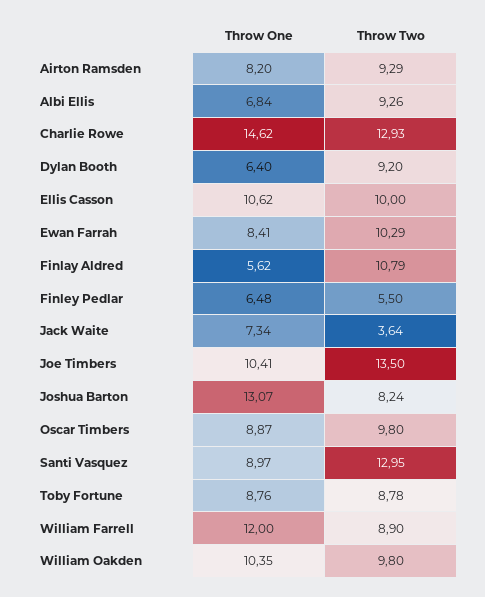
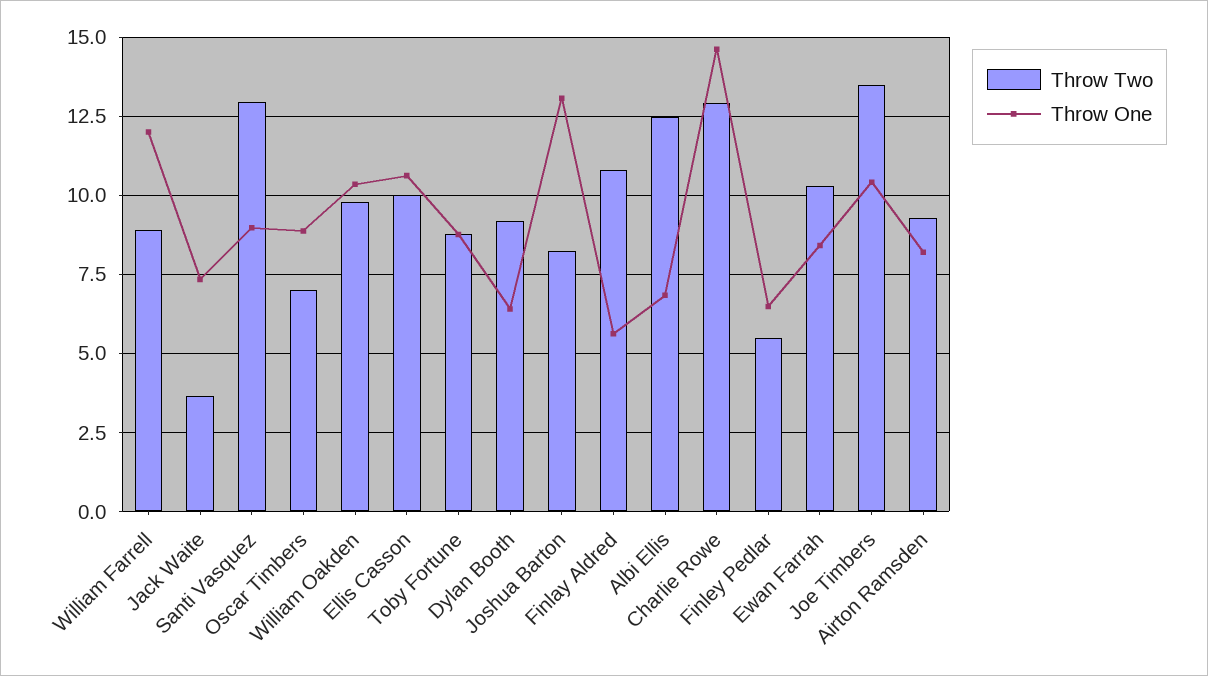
  {
    "Throw One": {
      "Airton Ramsden": 8.2,
      "Albi Ellis": 6.84,
      "Charlie Rowe": 14.62,
      "Dylan Booth": 6.4,
      "Ellis Casson": 10.62,
      "Ewan Farrah": 8.41,
      "Finlay Aldred": 5.62,
      "Finley Pedlar": 6.48,
      "Jack Waite": 7.34,
      "Joe Timbers": 10.41,
      "Joshua Barton": 13.07,
      "Oscar Timbers": 8.87,
      "Santi Vasquez": 8.97,
      "Toby Fortune": 8.76,
      "William Farrell": 12,
      "William Oakden": 10.35
    },
    "Throw Two": {
      "Airton Ramsden": 9.29,
-     "Albi Ellis": 9.26,
+     "Albi Ellis": 12.5,
      "Charlie Rowe": 12.93,
      "Dylan Booth": 9.2,
      "Ellis Casson": 10,
      "Ewan Farrah": 10.29,
      "Finlay Aldred": 10.79,
      "Finley Pedlar": 5.5,
      "Jack Waite": 3.64,
      "Joe Timbers": 13.5,
      "Joshua Barton": 8.24,
-     "Oscar Timbers": 9.8,
+     "Oscar Timbers": 7,
      "Santi Vasquez": 12.95,
      "Toby Fortune": 8.78,
      "William Farrell": 8.9,
      "William Oakden": 9.8
    }
  }

